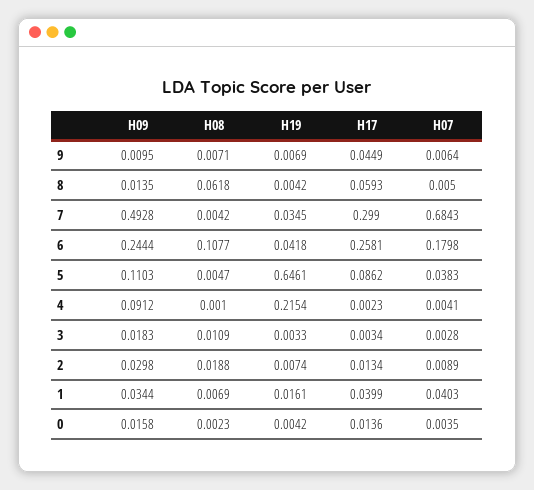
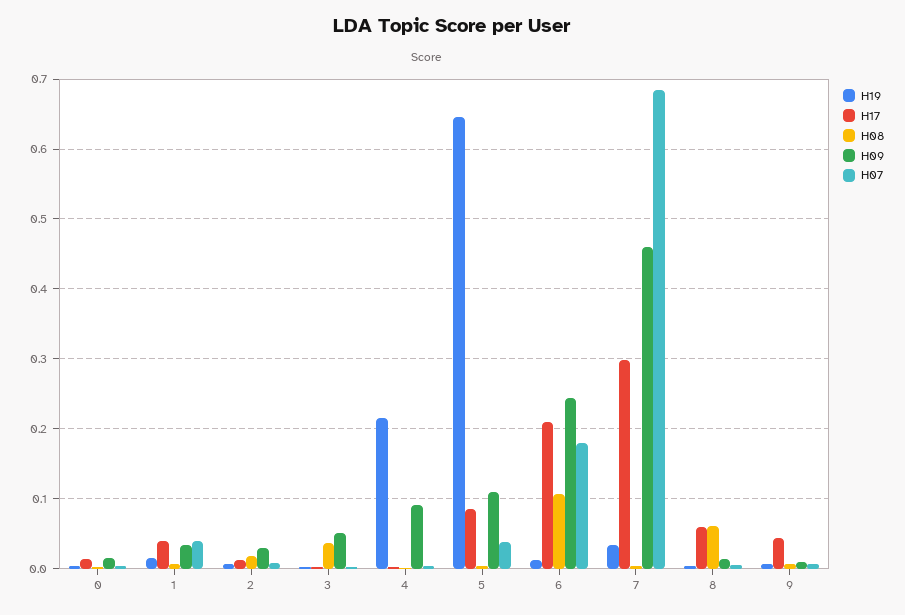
  {
    "H09": {
      "9": 0.0095,
      "8": 0.0135,
-     "7": 0.4928,
+     "7": 0.46,
      "6": 0.2444,
      "5": 0.1103,
      "4": 0.0912,
-     "3": 0.0183,
+     "3": 0.05,
      "2": 0.0298,
      "1": 0.0344,
      "0": 0.0158
    },
    "H08": {
      "9": 0.0071,
      "8": 0.0618,
      "7": 0.0042,
      "6": 0.1077,
      "5": 0.0047,
      "4": 0.001,
-     "3": 0.0109,
+     "3": 0.04,
      "2": 0.0188,
      "1": 0.0069,
      "0": 0.0023
    },
    "H19": {
      "9": 0.0069,
      "8": 0.0042,
      "7": 0.0345,
-     "6": 0.0418,
+     "6": 0.01,
      "5": 0.6461,
      "4": 0.2154,
      "3": 0.0033,
      "2": 0.0074,
      "1": 0.0161,
      "0": 0.0042
    },
    "H17": {
      "9": 0.0449,
      "8": 0.0593,
      "7": 0.299,
-     "6": 0.2581,
+     "6": 0.21,
      "5": 0.0862,
      "4": 0.0023,
      "3": 0.0034,
      "2": 0.0134,
      "1": 0.0399,
      "0": 0.0136
    },
    "H07": {
      "9": 0.0064,
      "8": 0.005,
      "7": 0.6843,
      "6": 0.1798,
      "5": 0.0383,
      "4": 0.0041,
      "3": 0.0028,
      "2": 0.0089,
      "1": 0.0403,
      "0": 0.0035
    }
  }

